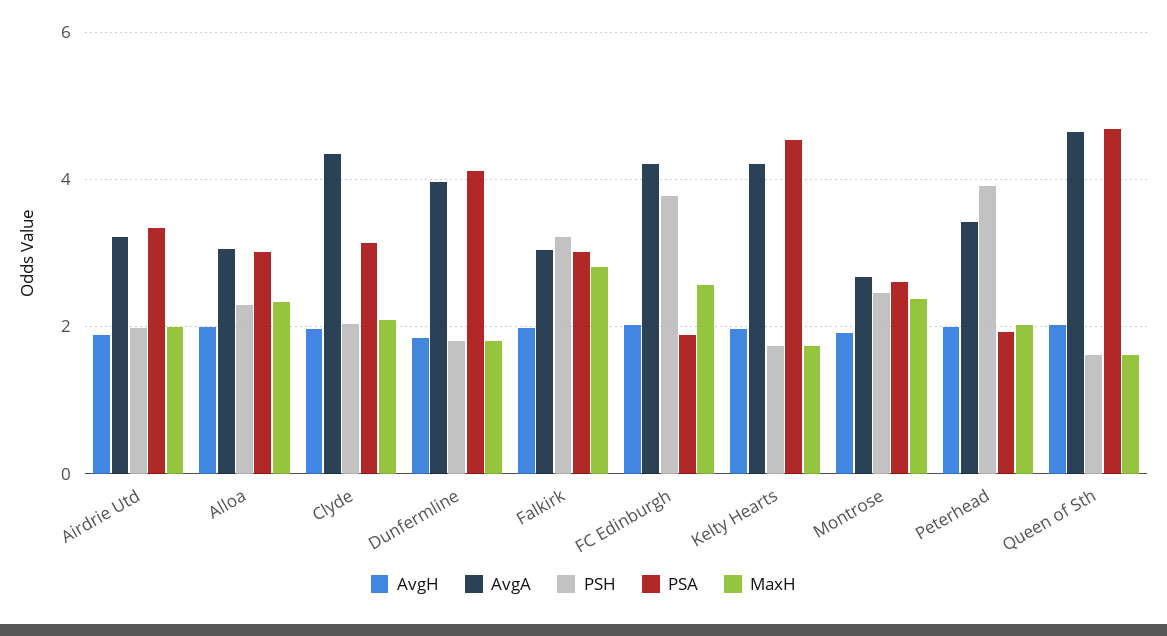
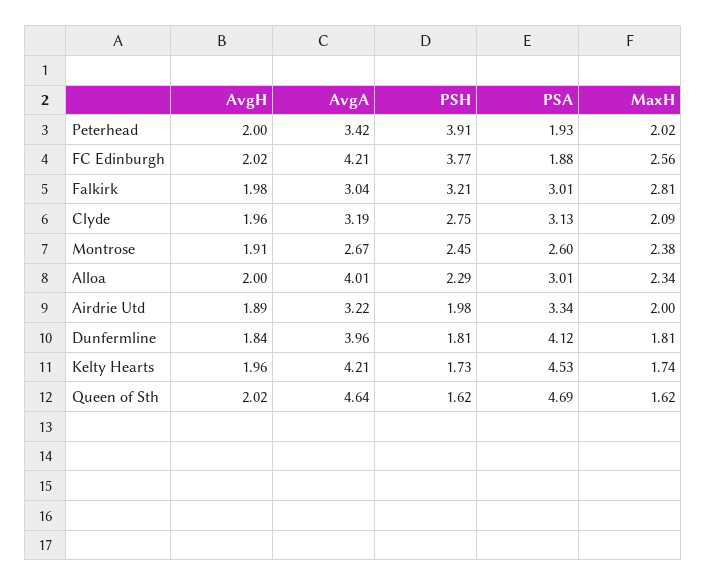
  {
    "AvgH": {
      "Airdrie Utd": 1.89,
      "Alloa": 2,
      "Clyde": 1.96,
      "Dunfermline": 1.84,
      "Falkirk": 1.98,
      "FC Edinburgh": 2.02,
      "Kelty Hearts": 1.96,
      "Montrose": 1.91,
      "Peterhead": 2,
      "Queen of Sth": 2.02
    },
    "AvgA": {
      "Airdrie Utd": 3.22,
-     "Alloa": 3,
+     "Alloa": 4.01,
-     "Clyde": 4.4,
+     "Clyde": 3.19,
      "Dunfermline": 3.96,
      "Falkirk": 3.04,
      "FC Edinburgh": 4.21,
      "Kelty Hearts": 4.21,
      "Montrose": 2.67,
      "Peterhead": 3.42,
      "Queen of Sth": 4.64
    },
    "PSH": {
      "Airdrie Utd": 1.98,
      "Alloa": 2.29,
-     "Clyde": 2,
+     "Clyde": 2.75,
      "Dunfermline": 1.81,
      "Falkirk": 3.21,
      "FC Edinburgh": 3.77,
      "Kelty Hearts": 1.73,
      "Montrose": 2.45,
      "Peterhead": 3.91,
      "Queen of Sth": 1.62
    },
    "PSA": {
      "Airdrie Utd": 3.34,
      "Alloa": 3.01,
      "Clyde": 3.13,
      "Dunfermline": 4.12,
      "Falkirk": 3.01,
      "FC Edinburgh": 1.88,
      "Kelty Hearts": 4.53,
      "Montrose": 2.6,
      "Peterhead": 1.93,
      "Queen of Sth": 4.69
    },
    "MaxH": {
      "Airdrie Utd": 2,
      "Alloa": 2.34,
      "Clyde": 2.09,
      "Dunfermline": 1.81,
      "Falkirk": 2.81,
      "FC Edinburgh": 2.56,
      "Kelty Hearts": 1.74,
      "Montrose": 2.38,
      "Peterhead": 2.02,
      "Queen of Sth": 1.62
    }
  }

